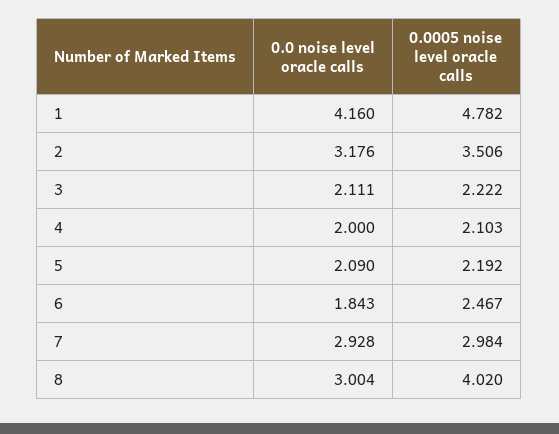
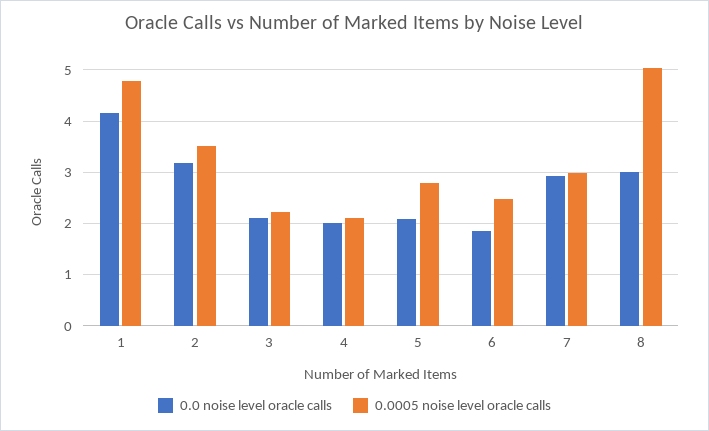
  {
    "0.0 noise level oracle calls": {
      "1": 4.16,
      "2": 3.176,
      "3": 2.111,
      "4": 2,
      "5": 2.09,
      "6": 1.843,
      "7": 2.928,
      "8": 3.004
    },
    "0.0005 noise level oracle calls": {
      "1": 4.782,
      "2": 3.506,
      "3": 2.222,
      "4": 2.103,
-     "5": 2.192,
+     "5": 2.8,
      "6": 2.467,
      "7": 2.984,
-     "8": 4.02
+     "8": 5
    }
  }

